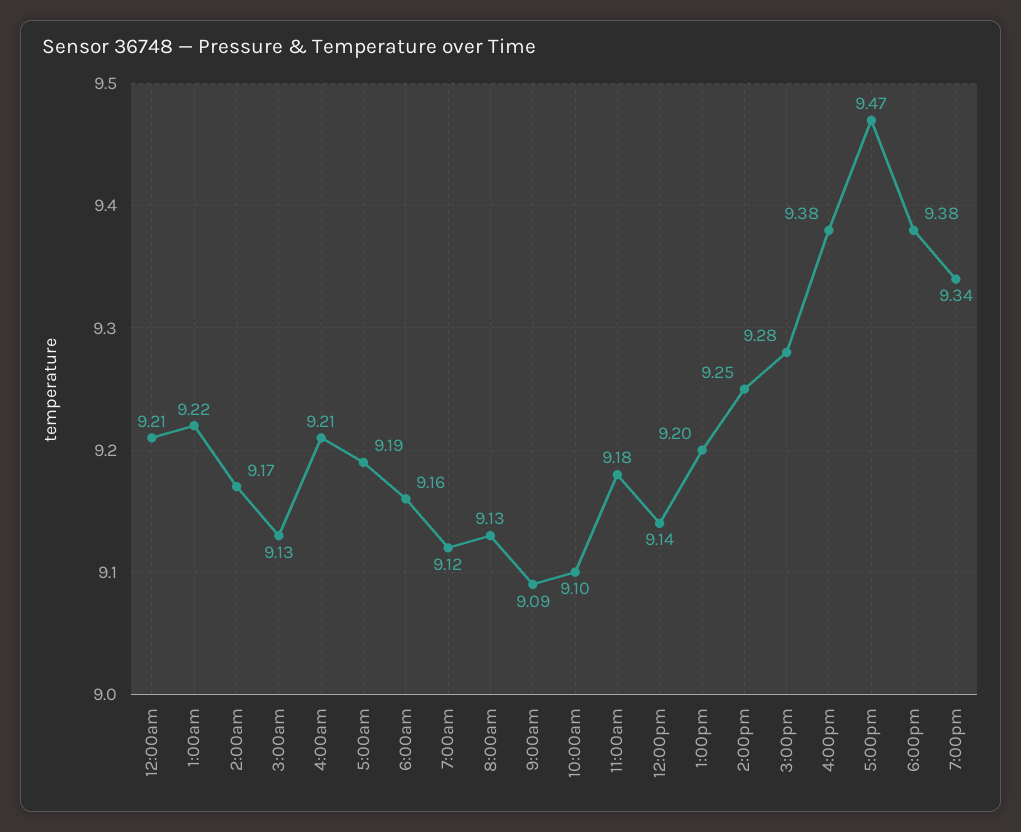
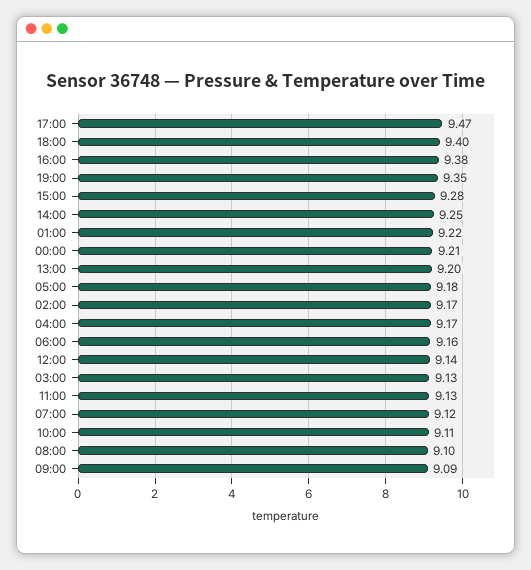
  {
    "12:00am": 9.21,
    "1:00am": 9.22,
    "2:00am": 9.17,
    "3:00am": 9.13,
-   "4:00am": 9.21,
+   "4:00am": 9.17,
-   "5:00am": 9.19,
+   "5:00am": 9.18,
    "6:00am": 9.16,
    "7:00am": 9.12,
-   "8:00am": 9.13,
+   "8:00am": 9.1,
    "9:00am": 9.09,
-   "10:00am": 9.1,
+   "10:00am": 9.11,
-   "11:00am": 9.18,
+   "11:00am": 9.13,
    "12:00pm": 9.14,
    "1:00pm": 9.2,
    "2:00pm": 9.25,
    "3:00pm": 9.28,
    "4:00pm": 9.38,
    "5:00pm": 9.47,
-   "6:00pm": 9.38,
+   "6:00pm": 9.4,
-   "7:00pm": 9.34
+   "7:00pm": 9.35
  }

